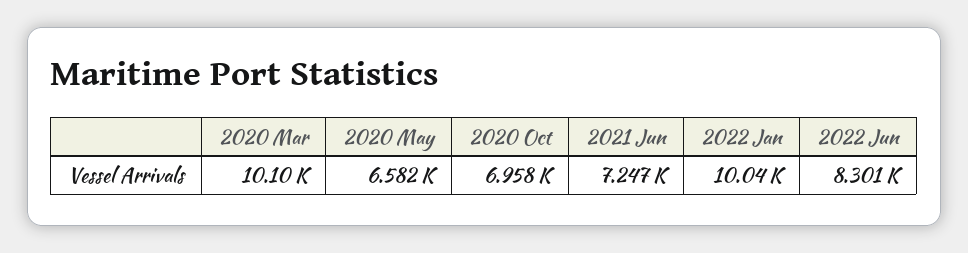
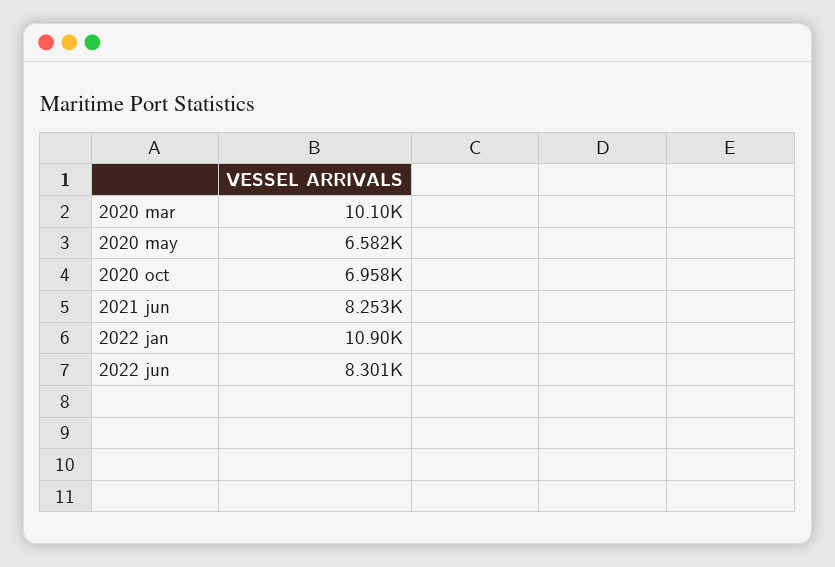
  {
    "2020 Mar": 10100,
    "2020 May": 6582,
    "2020 Oct": 6958,
-   "2021 Jun": 7247,
+   "2021 Jun": 8253,
-   "2022 Jan": 10040,
+   "2022 Jan": 10900,
    "2022 Jun": 8301
  }

